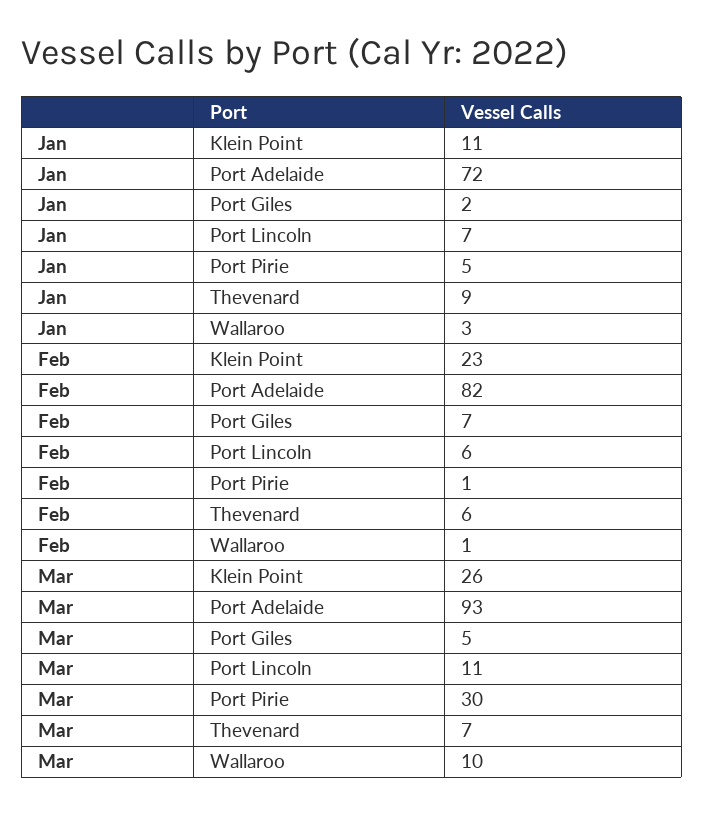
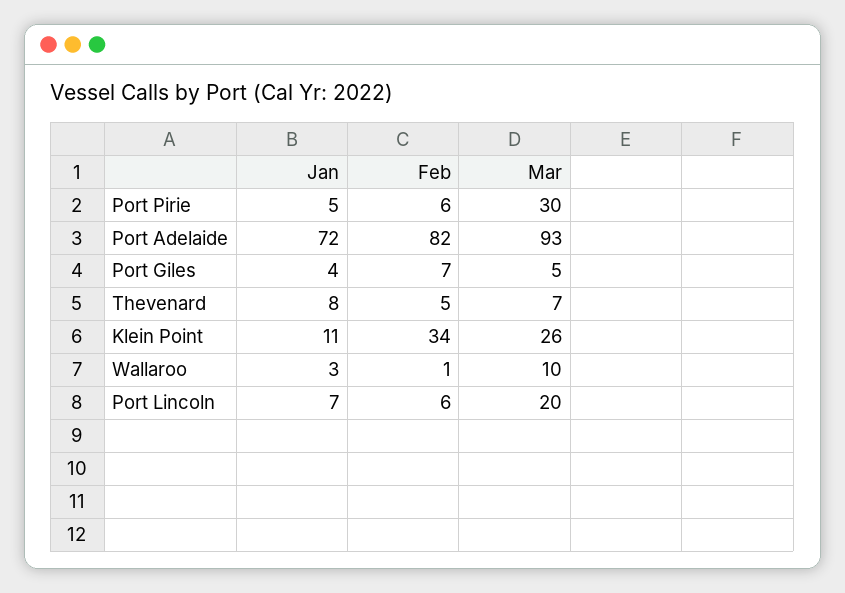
  {
    "Jan": {
      "Klein Point": 11,
      "Port Adelaide": 72,
-     "Port Giles": 2,
+     "Port Giles": 4,
      "Port Lincoln": 7,
      "Port Pirie": 5,
-     "Thevenard": 9,
+     "Thevenard": 8,
      "Wallaroo": 3
    },
    "Feb": {
-     "Klein Point": 23,
+     "Klein Point": 34,
      "Port Adelaide": 82,
      "Port Giles": 7,
      "Port Lincoln": 6,
-     "Port Pirie": 1,
+     "Port Pirie": 6,
-     "Thevenard": 6,
+     "Thevenard": 5,
      "Wallaroo": 1
    },
    "Mar": {
      "Klein Point": 26,
      "Port Adelaide": 93,
      "Port Giles": 5,
-     "Port Lincoln": 11,
+     "Port Lincoln": 20,
      "Port Pirie": 30,
      "Thevenard": 7,
      "Wallaroo": 10
    }
  }

